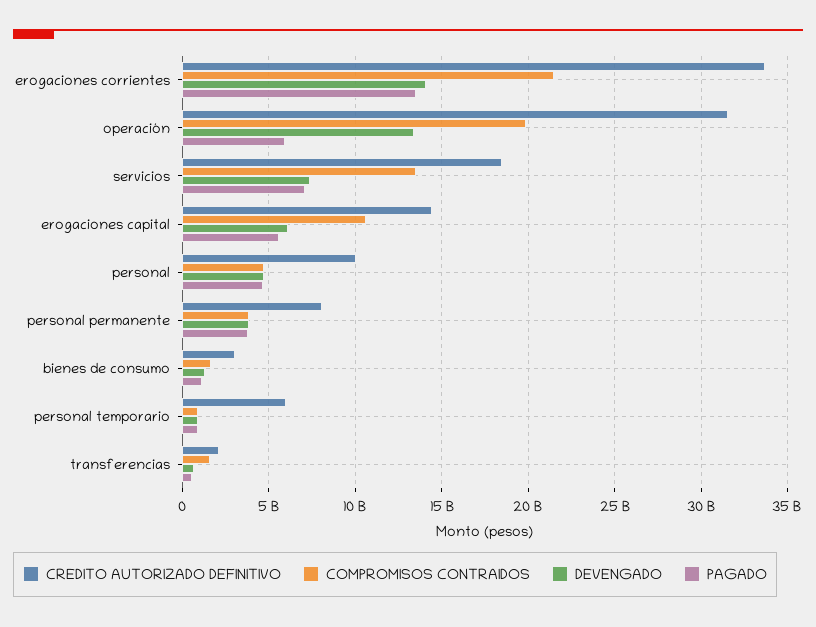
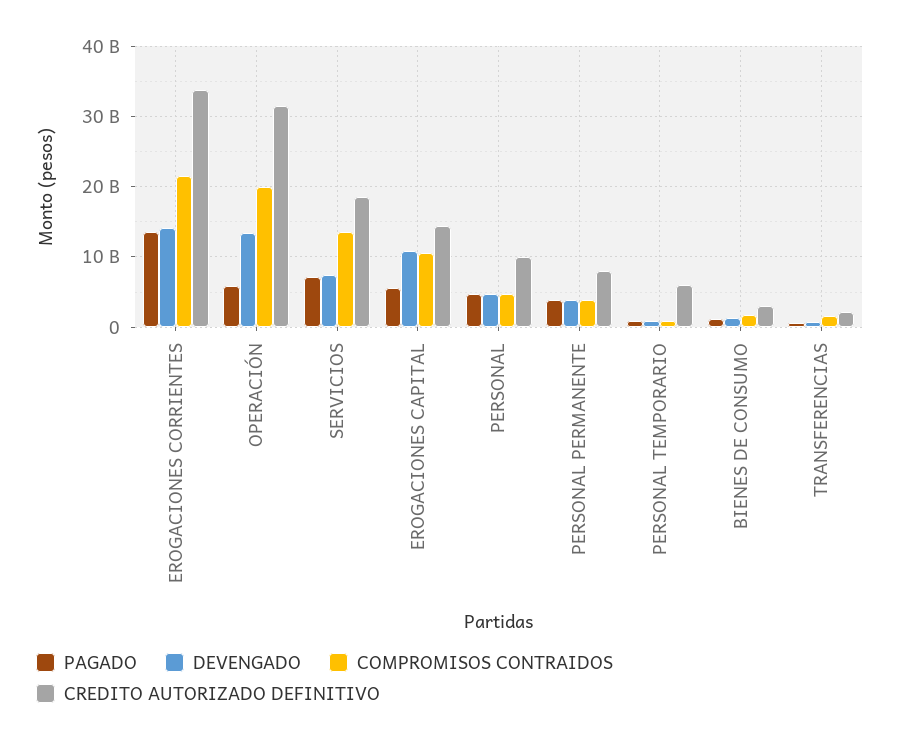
  {
    "CREDITO AUTORIZADO DEFINITIVO": {
      "erogaciones corrientes": 33500000000,
      "operación": 31500000000,
      "servicios": 18500000000,
      "erogaciones capital": 14500000000,
      "personal": 10000000000,
      "personal permanente": 8000000000,
      "bienes de consumo": 3000000000,
      "personal temporario": 6000000000,
      "transferencias": 2000000000
    },
    "COMPROMISOS CONTRAIDOS": {
      "erogaciones corrientes": 21500000000,
      "operación": 20000000000,
      "servicios": 13500000000,
      "erogaciones capital": 10500000000,
      "personal": 4500000000,
      "personal permanente": 4000000000,
      "bienes de consumo": 1500000000,
      "personal temporario": 1000000000,
      "transferencias": 1500000000
    },
    "DEVENGADO": {
      "erogaciones corrientes": 14000000000,
      "operación": 13500000000,
      "servicios": 7500000000,
-     "erogaciones capital": 6000000000,
+     "erogaciones capital": 11000000000,
      "personal": 4500000000,
      "personal permanente": 4000000000,
      "bienes de consumo": 1500000000,
      "personal temporario": 1000000000,
      "transferencias": 500000000
    },
    "PAGADO": {
      "erogaciones corrientes": 13500000000,
      "operación": 6000000000,
      "servicios": 7000000000,
      "erogaciones capital": 5500000000,
      "personal": 4500000000,
      "personal permanente": 4000000000,
      "bienes de consumo": 1000000000,
      "personal temporario": 1000000000,
      "transferencias": 500000000
    }
  }

